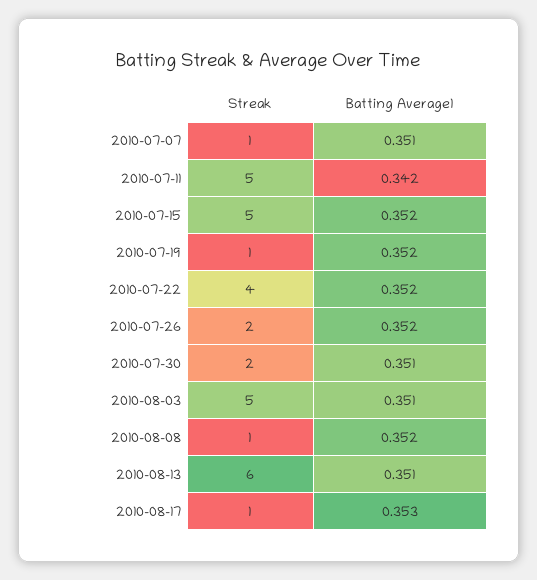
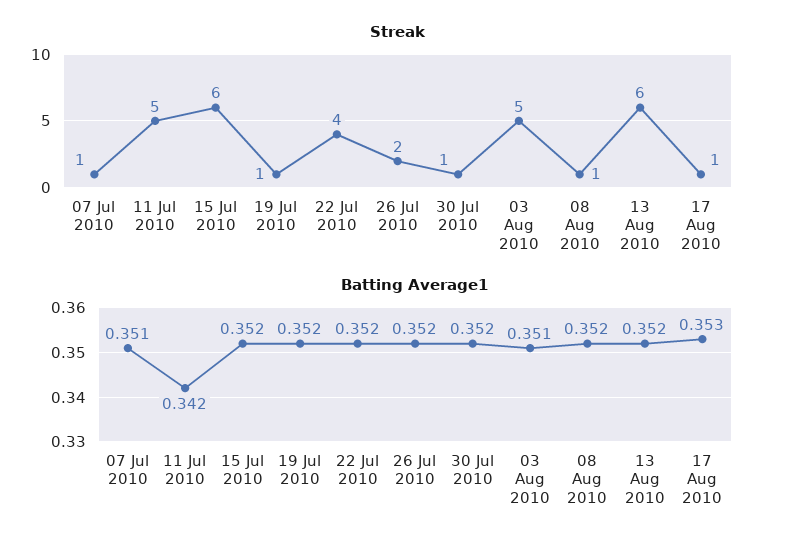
  {
    "Streak": {
      "2010-07-07": 1,
      "2010-07-11": 5,
-     "2010-07-15": 5,
+     "2010-07-15": 6,
      "2010-07-19": 1,
      "2010-07-22": 4,
      "2010-07-26": 2,
-     "2010-07-30": 2,
+     "2010-07-30": 1,
      "2010-08-03": 5,
      "2010-08-08": 1,
      "2010-08-13": 6,
      "2010-08-17": 1
    },
    "Batting Average1": {
      "2010-07-07": 0.351,
      "2010-07-11": 0.342,
      "2010-07-15": 0.352,
      "2010-07-19": 0.352,
      "2010-07-22": 0.352,
      "2010-07-26": 0.352,
-     "2010-07-30": 0.351,
+     "2010-07-30": 0.352,
      "2010-08-03": 0.351,
      "2010-08-08": 0.352,
-     "2010-08-13": 0.351,
+     "2010-08-13": 0.352,
      "2010-08-17": 0.353
    }
  }

